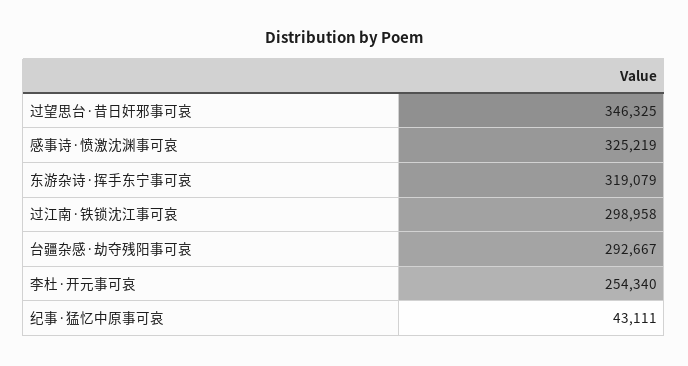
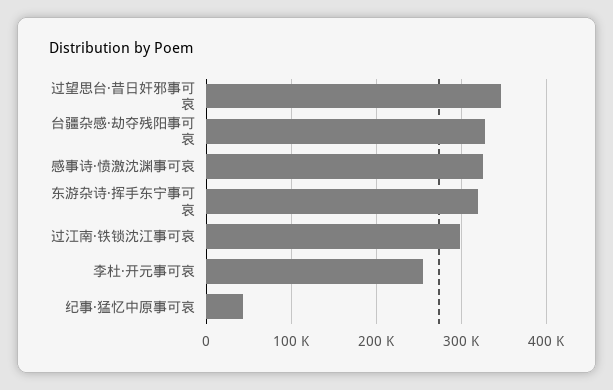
  {
    "过望思台·昔日奸邪事可哀": 346325,
    "感事诗·愤激沈渊事可哀": 325219,
    "东游杂诗·挥手东宁事可哀": 319079,
    "过江南·铁锁沈江事可哀": 298958,
-   "台疆杂感·劫夺残阳事可哀": 292667,
+   "台疆杂感·劫夺残阳事可哀": 330000,
    "李杜·开元事可哀": 254340,
    "纪事·猛忆中原事可哀": 43111
  }

